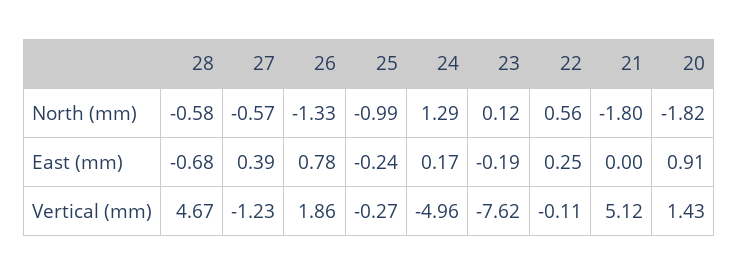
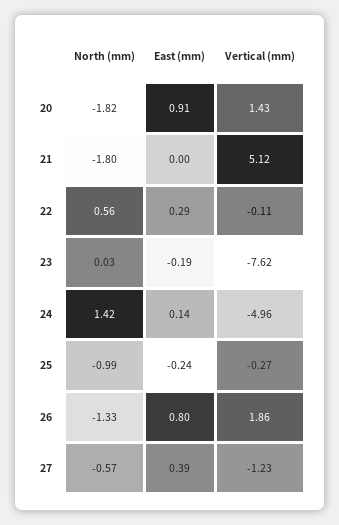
  {
-   "28": {
-     "North (mm)": -0.58,
-     "East (mm)": -0.68,
-     "Vertical (mm)": 4.67
-   },
    "27": {
      "North (mm)": -0.57,
      "East (mm)": 0.39,
      "Vertical (mm)": -1.23
    },
    "26": {
      "North (mm)": -1.33,
-     "East (mm)": 0.78,
+     "East (mm)": 0.8,
      "Vertical (mm)": 1.86
    },
    "25": {
      "North (mm)": -0.99,
      "East (mm)": -0.24,
      "Vertical (mm)": -0.27
    },
    "24": {
-     "North (mm)": 1.29,
+     "North (mm)": 1.42,
-     "East (mm)": 0.17,
+     "East (mm)": 0.14,
      "Vertical (mm)": -4.96
    },
    "23": {
-     "North (mm)": 0.12,
+     "North (mm)": 0.03,
      "East (mm)": -0.19,
      "Vertical (mm)": -7.62
    },
    "22": {
      "North (mm)": 0.56,
-     "East (mm)": 0.25,
+     "East (mm)": 0.29,
      "Vertical (mm)": -0.11
    },
    "21": {
      "North (mm)": -1.8,
      "East (mm)": 0,
      "Vertical (mm)": 5.12
    },
    "20": {
      "North (mm)": -1.82,
      "East (mm)": 0.91,
      "Vertical (mm)": 1.43
    }
  }

